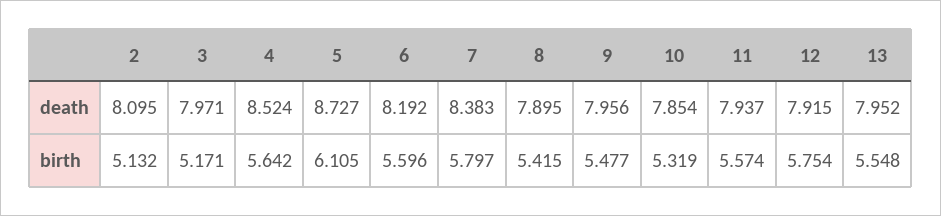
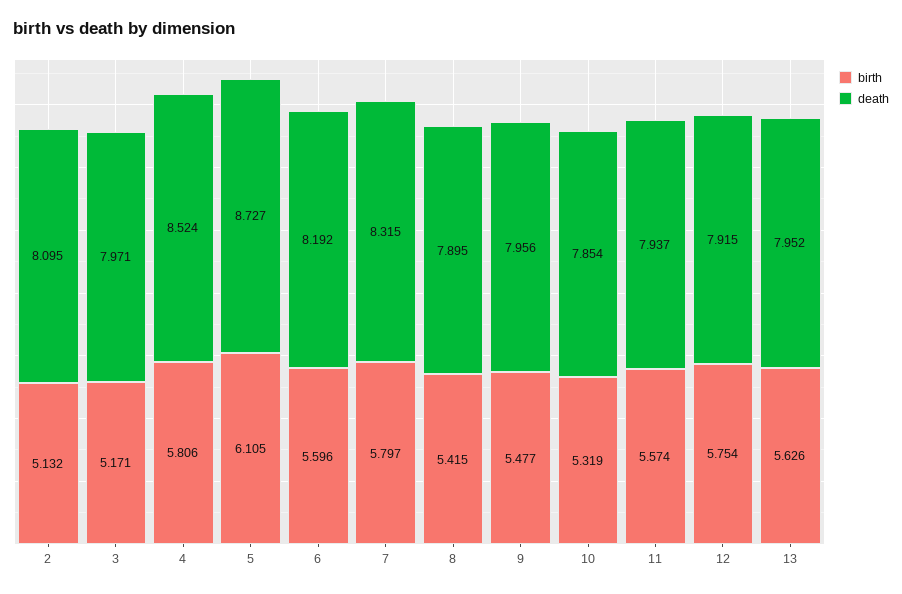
  {
    "death": {
      "2": 8.095,
      "3": 7.971,
      "4": 8.524,
      "5": 8.727,
      "6": 8.192,
-     "7": 8.383,
+     "7": 8.315,
      "8": 7.895,
      "9": 7.956,
      "10": 7.854,
      "11": 7.937,
      "12": 7.915,
      "13": 7.952
    },
    "birth": {
      "2": 5.132,
      "3": 5.171,
-     "4": 5.642,
+     "4": 5.806,
      "5": 6.105,
      "6": 5.596,
      "7": 5.797,
      "8": 5.415,
      "9": 5.477,
      "10": 5.319,
      "11": 5.574,
      "12": 5.754,
-     "13": 5.548
+     "13": 5.626
    }
  }

